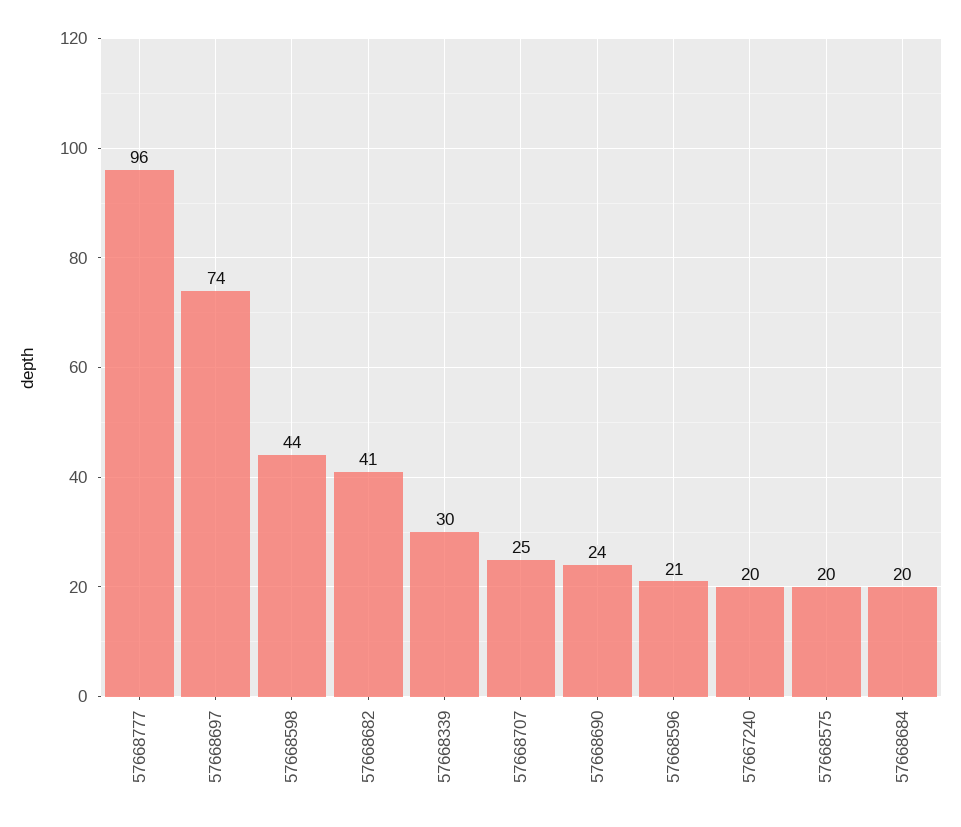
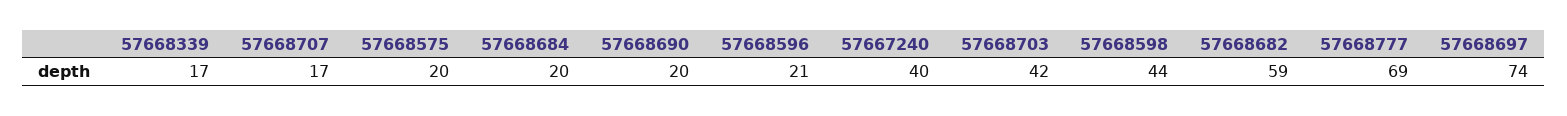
  {
-   "57668777": 96,
+   "57668777": 69,
    "57668697": 74,
    "57668598": 44,
-   "57668682": 41,
+   "57668682": 59,
-   "57668339": 30,
+   "57668339": 17,
-   "57668707": 25,
+   "57668707": 17,
-   "57668690": 24,
+   "57668690": 20,
    "57668596": 21,
-   "57667240": 20,
+   "57667240": 40,
    "57668575": 20,
-   "57668684": 20
+   "57668684": 20,
+   "57668703": 42
  }

